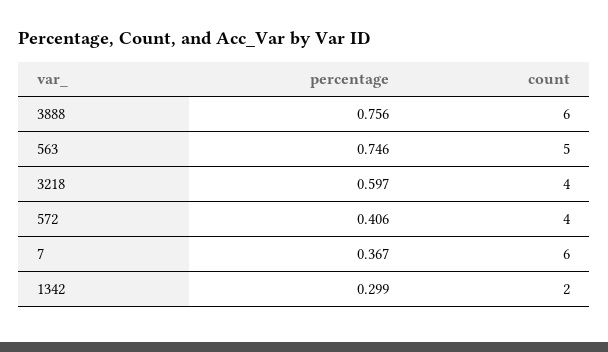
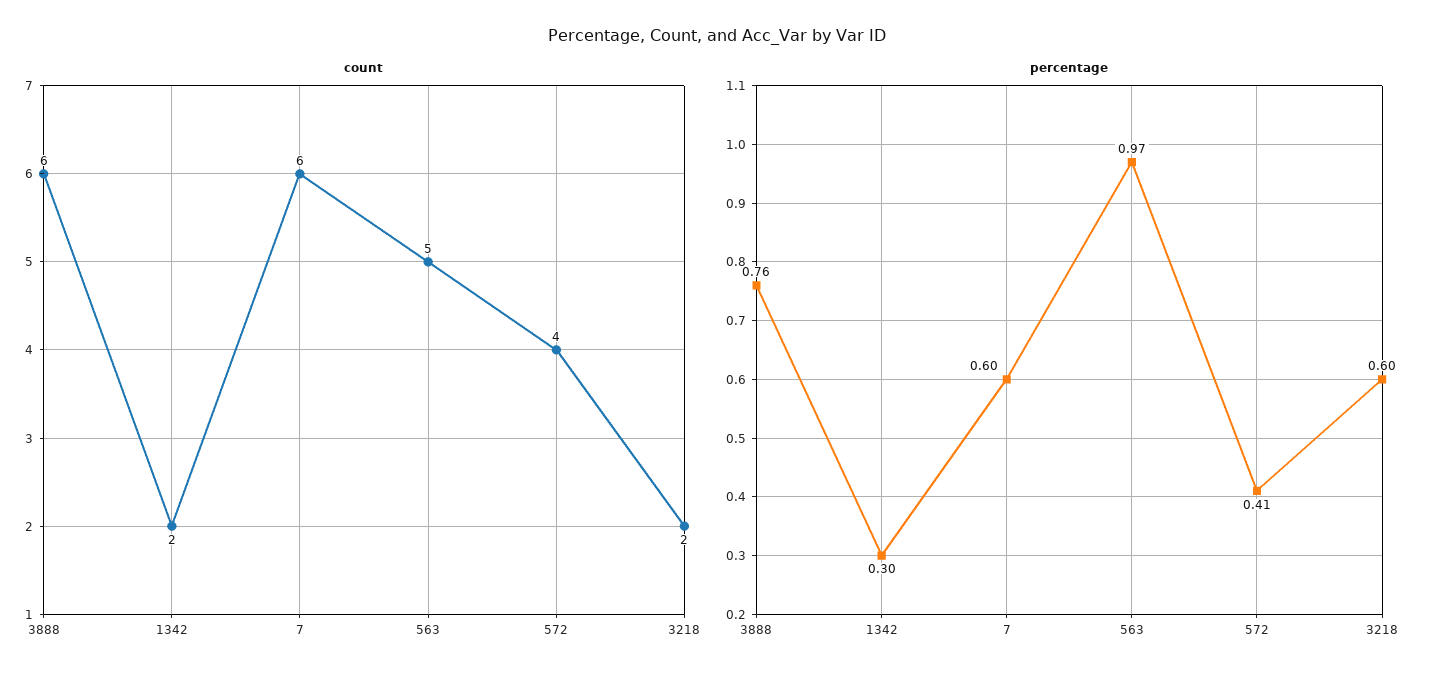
  {
    "percentage": {
      "3888": 0.756,
-     "563": 0.746,
+     "563": 0.97,
      "3218": 0.597,
      "572": 0.406,
-     "7": 0.367,
+     "7": 0.6,
      "1342": 0.299
    },
    "count": {
      "3888": 6,
      "563": 5,
-     "3218": 4,
+     "3218": 2,
      "572": 4,
      "7": 6,
      "1342": 2
    }
  }

